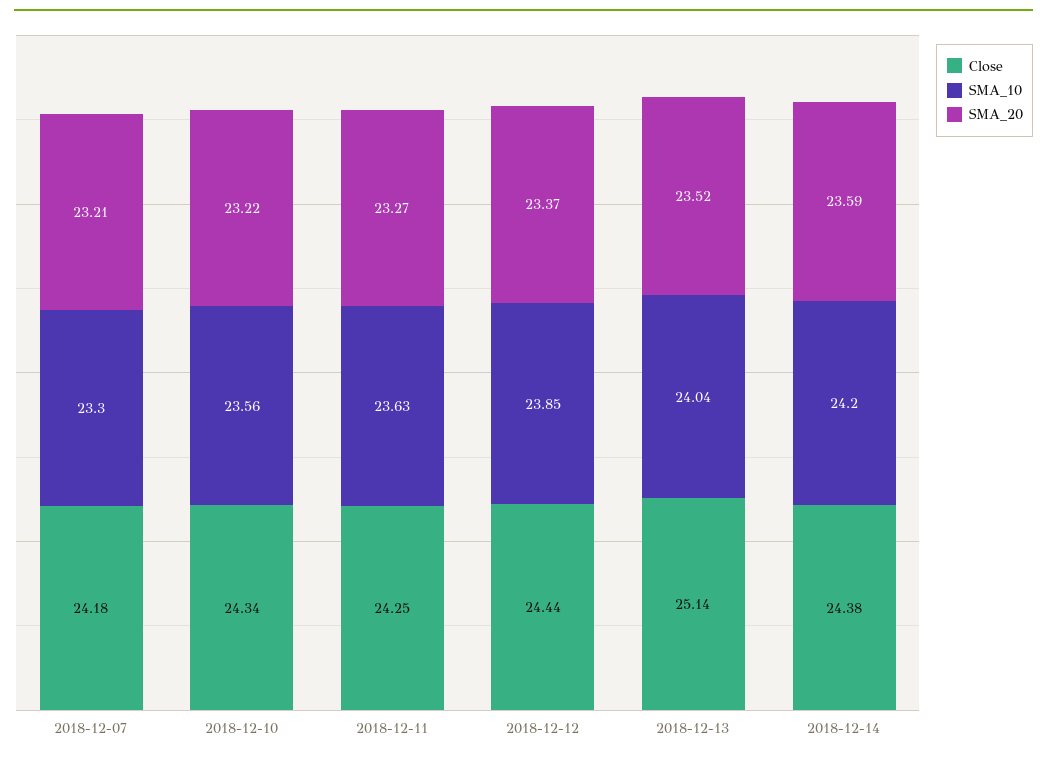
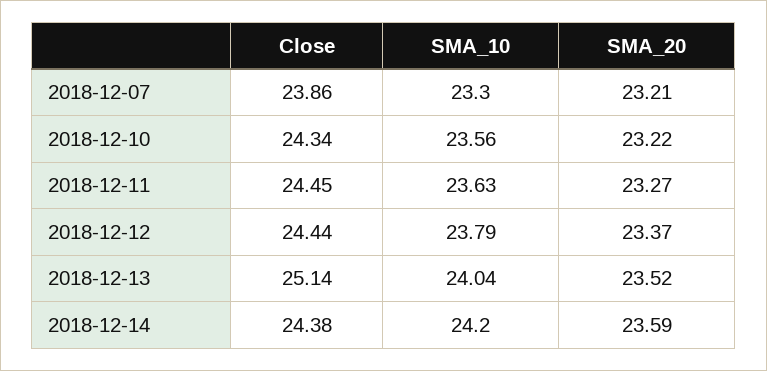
  {
    "Close": {
-     "2018-12-07": 24.18,
+     "2018-12-07": 23.86,
      "2018-12-10": 24.34,
-     "2018-12-11": 24.25,
+     "2018-12-11": 24.45,
      "2018-12-12": 24.44,
      "2018-12-13": 25.14,
      "2018-12-14": 24.38
    },
    "SMA_10": {
      "2018-12-07": 23.3,
      "2018-12-10": 23.56,
      "2018-12-11": 23.63,
-     "2018-12-12": 23.85,
+     "2018-12-12": 23.79,
      "2018-12-13": 24.04,
      "2018-12-14": 24.2
    },
    "SMA_20": {
      "2018-12-07": 23.21,
      "2018-12-10": 23.22,
      "2018-12-11": 23.27,
      "2018-12-12": 23.37,
      "2018-12-13": 23.52,
      "2018-12-14": 23.59
    }
  }

